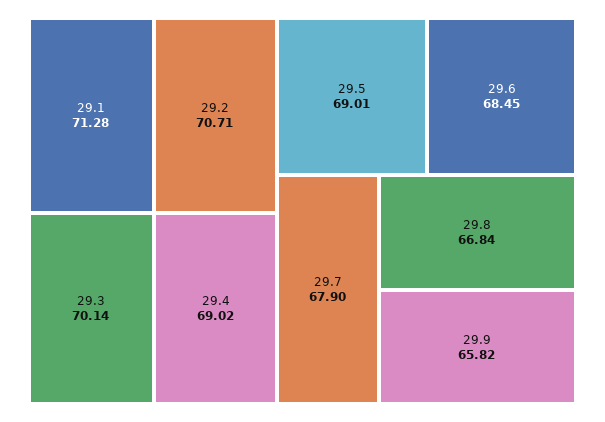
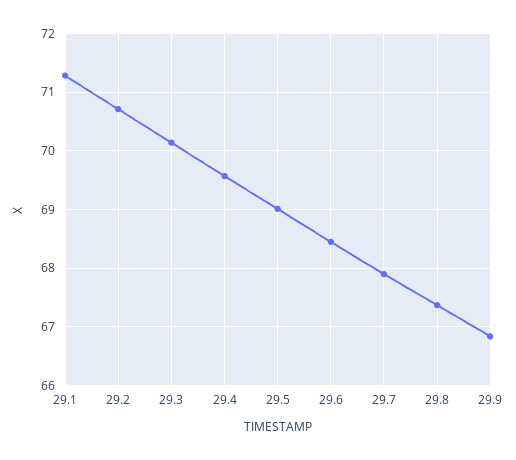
  {
    "29.1": 71.28,
    "29.2": 70.71,
    "29.3": 70.14,
-   "29.4": 69.02,
+   "29.4": 69.6,
    "29.5": 69.01,
    "29.6": 68.45,
    "29.7": 67.9,
-   "29.8": 66.84,
+   "29.8": 67.4,
-   "29.9": 65.82
+   "29.9": 66.8
  }

